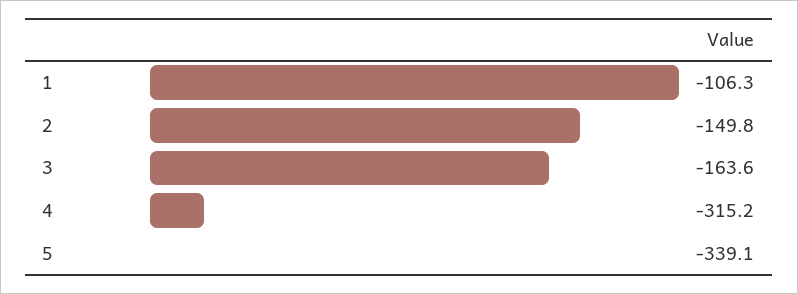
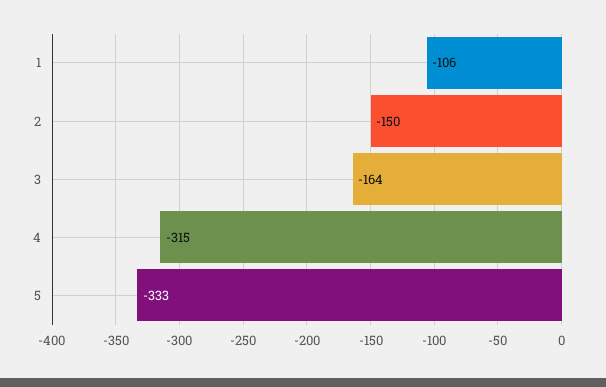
  {
    "1": -106.3,
    "2": -149.8,
    "3": -163.6,
    "4": -315.2,
-   "5": -339.1
+   "5": -333
  }

